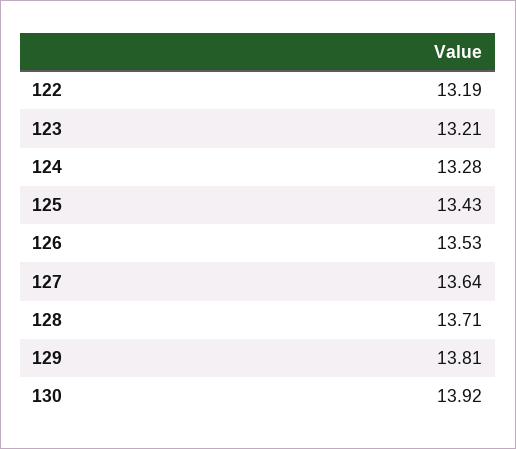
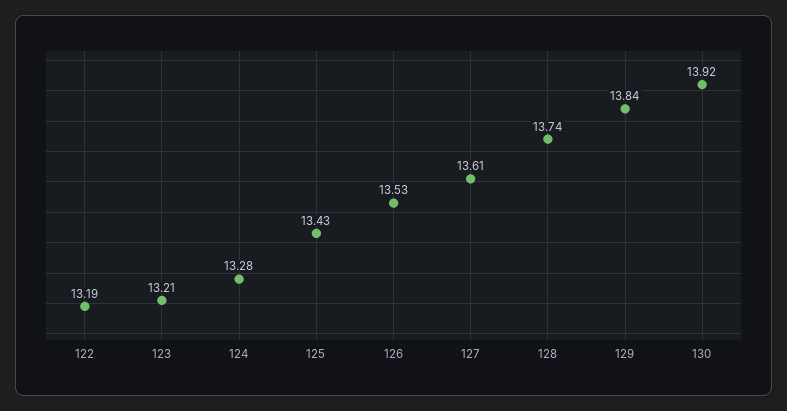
  {
    "122": 13.19,
    "123": 13.21,
    "124": 13.28,
    "125": 13.43,
    "126": 13.53,
-   "127": 13.64,
+   "127": 13.61,
-   "128": 13.71,
+   "128": 13.74,
-   "129": 13.81,
+   "129": 13.84,
    "130": 13.92
  }

